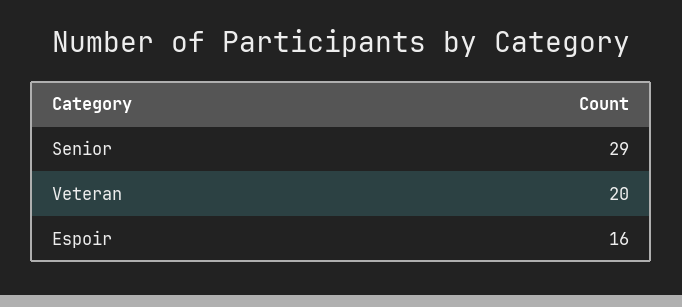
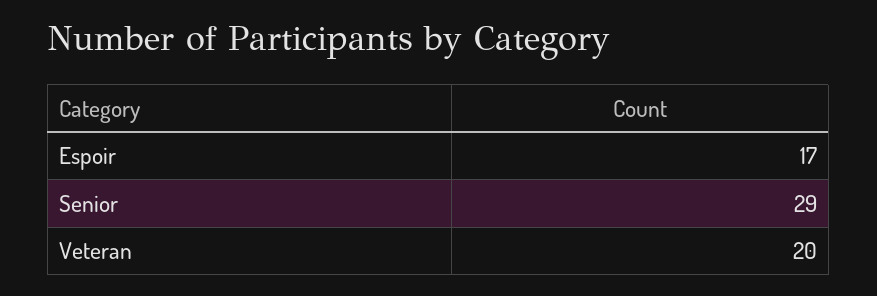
  {
    "Senior": 29,
    "Veteran": 20,
-   "Espoir": 16
+   "Espoir": 17
  }

